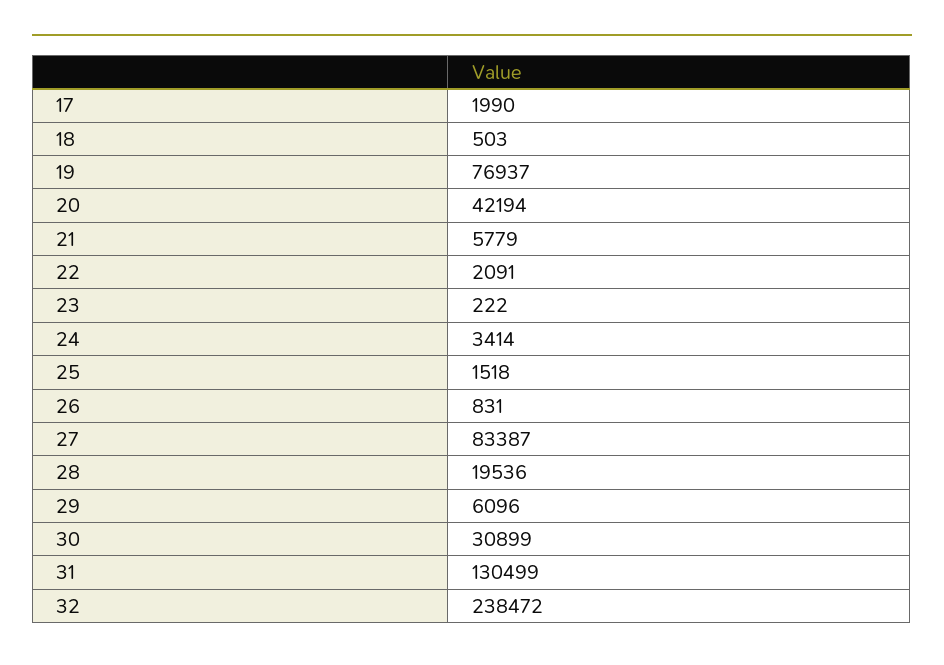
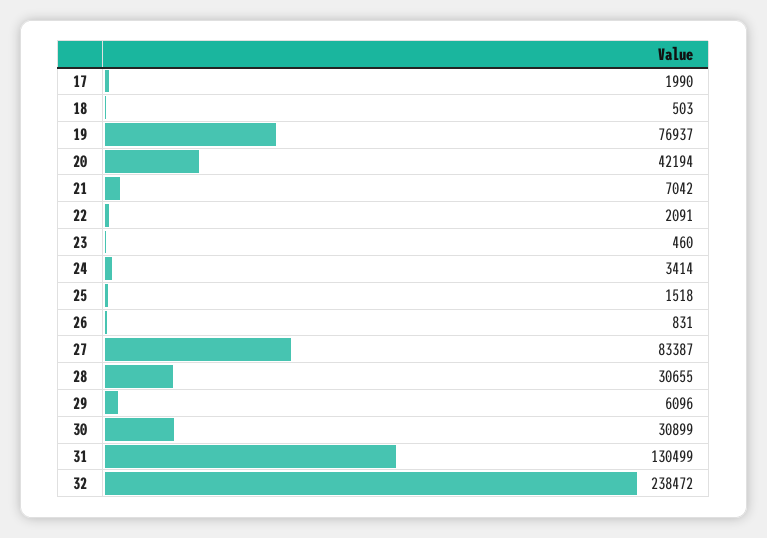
  {
    "17": 1990,
    "18": 503,
    "19": 76937,
    "20": 42194,
-   "21": 5779,
+   "21": 7042,
    "22": 2091,
-   "23": 222,
+   "23": 460,
    "24": 3414,
    "25": 1518,
    "26": 831,
    "27": 83387,
-   "28": 19536,
+   "28": 30655,
    "29": 6096,
    "30": 30899,
    "31": 130499,
    "32": 238472
  }

